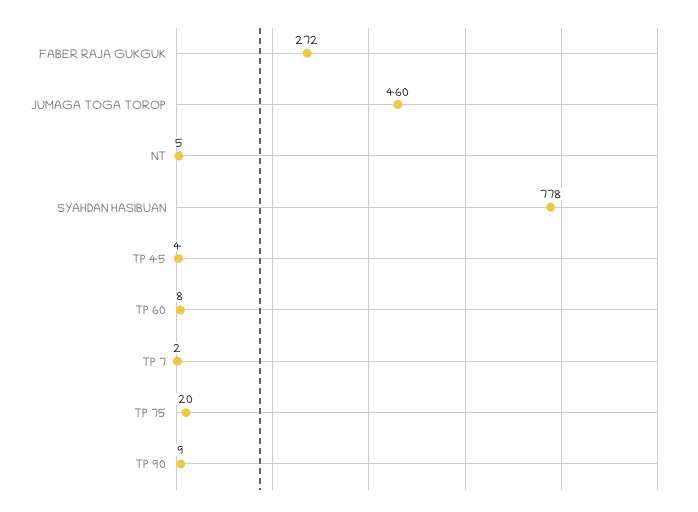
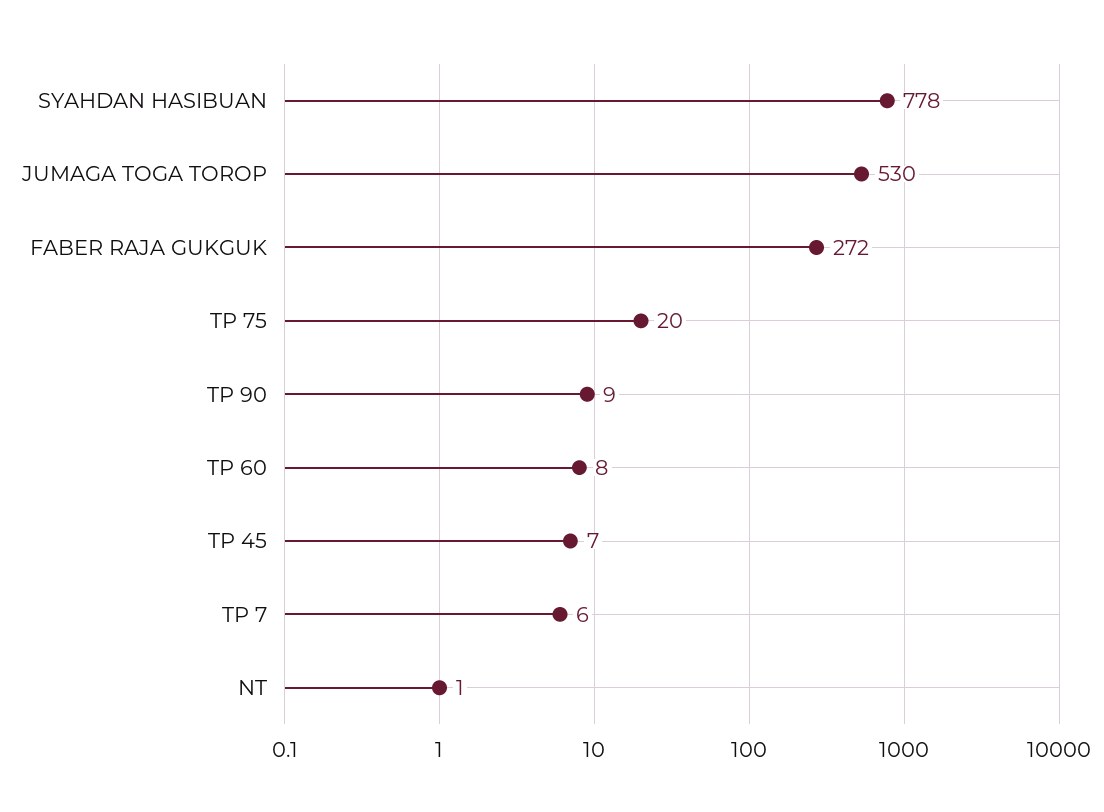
  {
    "FABER RAJA GUKGUK": 272,
-   "JUMAGA TOGA TOROP": 460,
+   "JUMAGA TOGA TOROP": 530,
-   "NT": 5,
+   "NT": 1,
    "SYAHDAN HASIBUAN": 778,
-   "TP 45": 4,
+   "TP 45": 7,
    "TP 60": 8,
-   "TP 7": 2,
+   "TP 7": 6,
    "TP 75": 20,
    "TP 90": 9
  }

